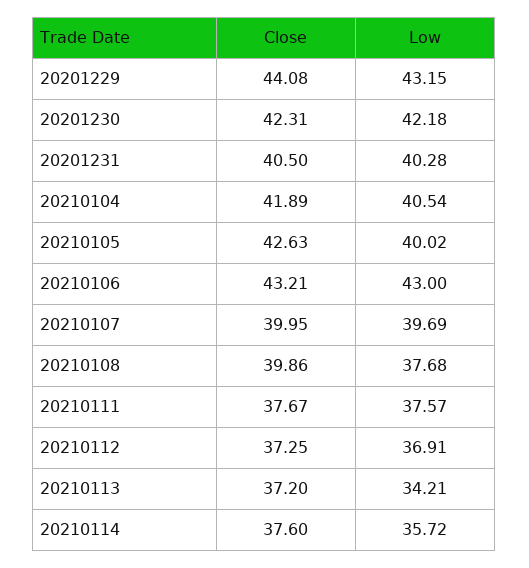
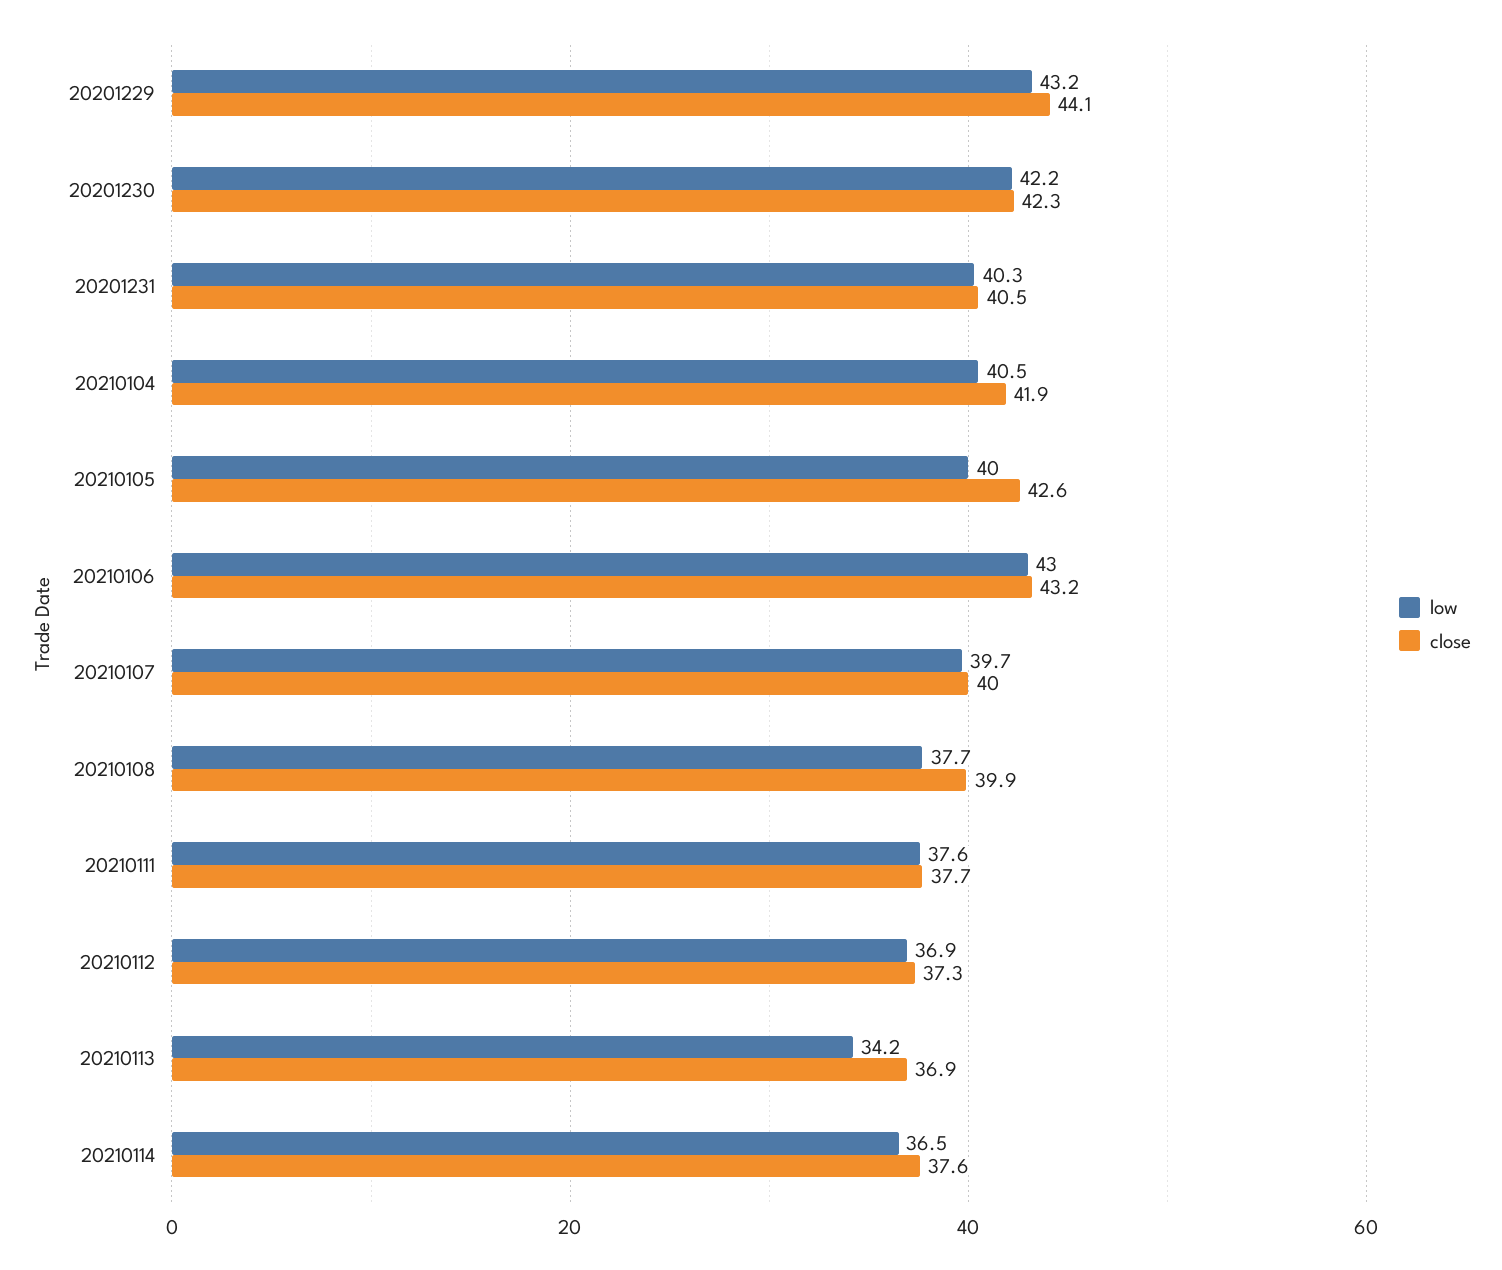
  {
    "Close": {
      "20201229": 44.08,
      "20201230": 42.31,
      "20201231": 40.5,
      "20210104": 41.89,
      "20210105": 42.63,
      "20210106": 43.21,
      "20210107": 39.95,
      "20210108": 39.86,
      "20210111": 37.67,
      "20210112": 37.25,
-     "20210113": 37.2,
+     "20210113": 36.9,
      "20210114": 37.6
    },
    "Low": {
      "20201229": 43.15,
      "20201230": 42.18,
      "20201231": 40.28,
      "20210104": 40.54,
      "20210105": 40.02,
      "20210106": 43,
      "20210107": 39.69,
      "20210108": 37.68,
      "20210111": 37.57,
      "20210112": 36.91,
      "20210113": 34.21,
-     "20210114": 35.72
+     "20210114": 36.5
    }
  }

